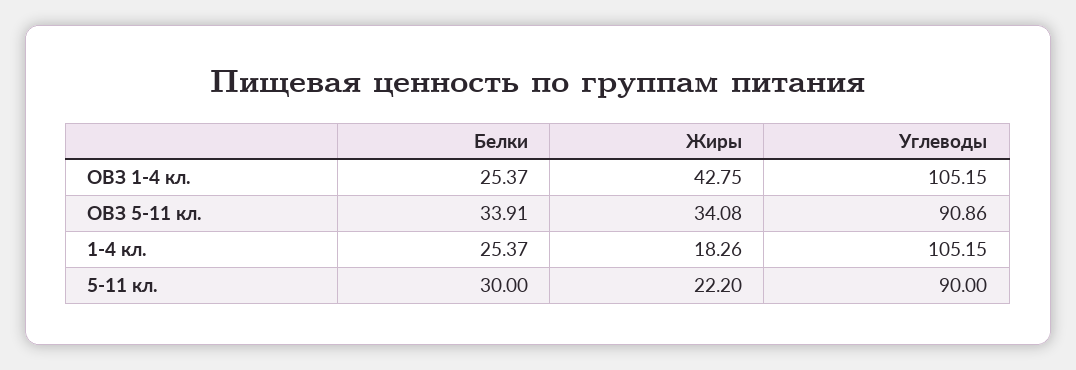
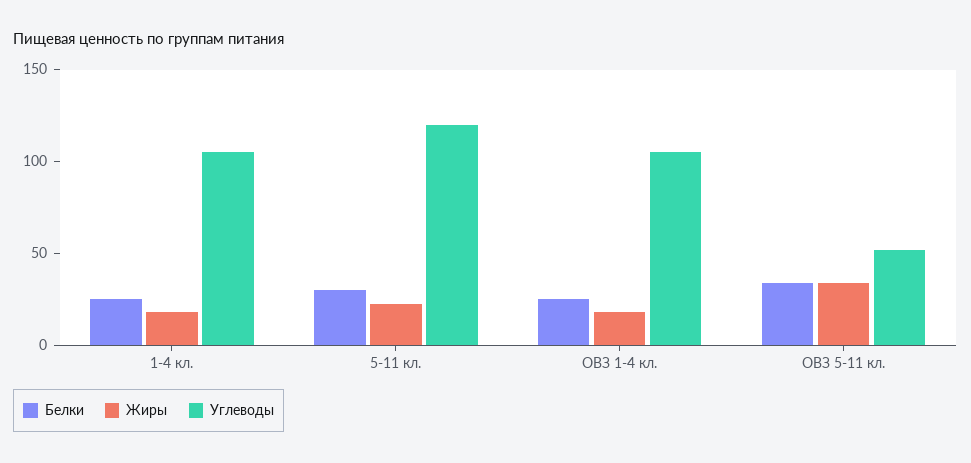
  {
    "Белки": {
      "ОВЗ 1-4 кл.": 25.37,
      "ОВЗ 5-11 кл.": 33.91,
      "1-4 кл.": 25.37,
      "5-11 кл.": 30
    },
    "Жиры": {
-     "ОВЗ 1-4 кл.": 42.75,
+     "ОВЗ 1-4 кл.": 20,
      "ОВЗ 5-11 кл.": 34.08,
      "1-4 кл.": 18.26,
      "5-11 кл.": 22.2
    },
    "Углеводы": {
      "ОВЗ 1-4 кл.": 105.15,
-     "ОВЗ 5-11 кл.": 90.86,
+     "ОВЗ 5-11 кл.": 50,
      "1-4 кл.": 105.15,
-     "5-11 кл.": 90
+     "5-11 кл.": 120
    }
  }

